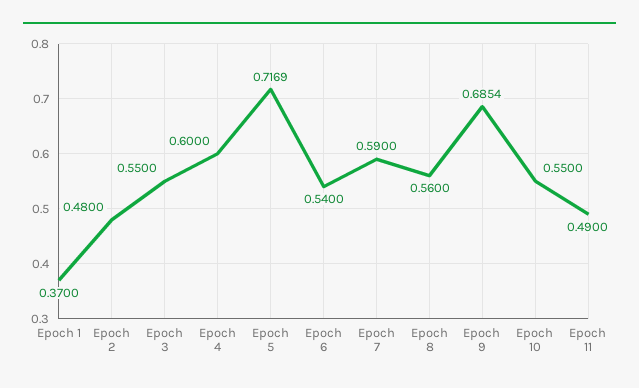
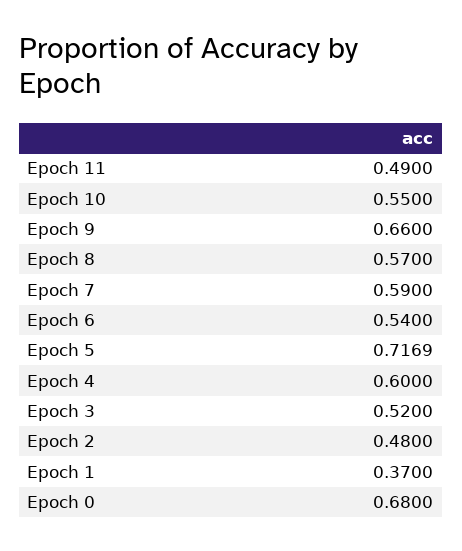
  {
    "Epoch 1": 0.37,
    "Epoch 2": 0.48,
-   "Epoch 3": 0.55,
+   "Epoch 3": 0.52,
    "Epoch 4": 0.6,
    "Epoch 5": 0.7169,
    "Epoch 6": 0.54,
    "Epoch 7": 0.59,
-   "Epoch 8": 0.56,
+   "Epoch 8": 0.57,
-   "Epoch 9": 0.6854,
+   "Epoch 9": 0.66,
    "Epoch 10": 0.55,
-   "Epoch 11": 0.49
+   "Epoch 11": 0.49,
+   "Epoch 0": 0.68
  }

